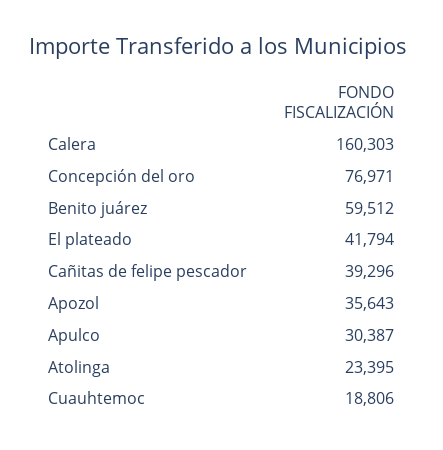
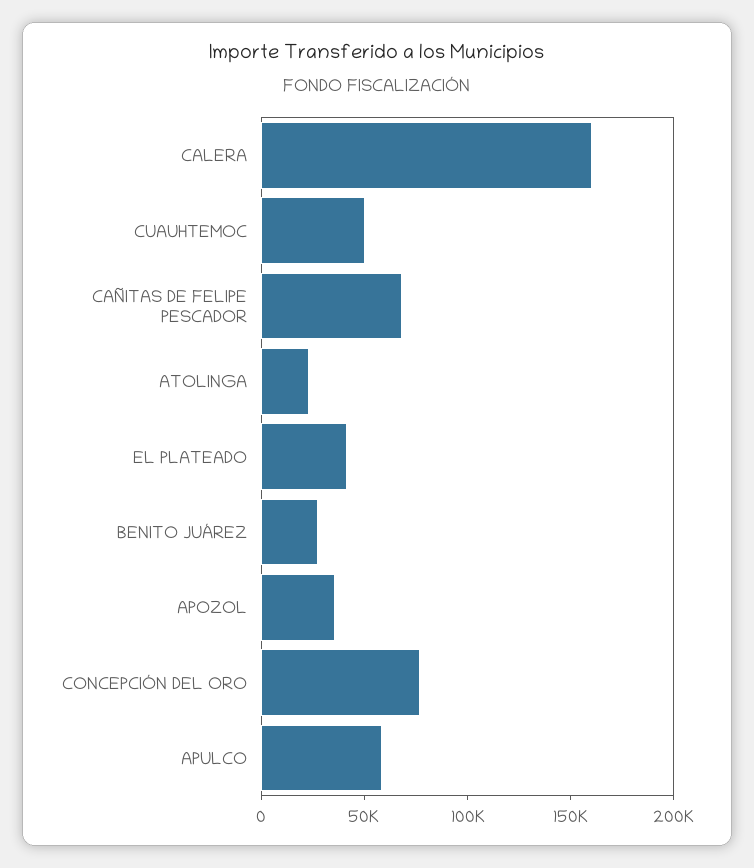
  {
    "Calera": 160303,
    "Concepción del oro": 76971,
-   "Benito juárez": 59512,
+   "Benito juárez": 30000,
    "El plateado": 41794,
-   "Cañitas de felipe pescador": 39296,
+   "Cañitas de felipe pescador": 70000,
    "Apozol": 35643,
-   "Apulco": 30387,
+   "Apulco": 60000,
    "Atolinga": 23395,
-   "Cuauhtemoc": 18806
+   "Cuauhtemoc": 50000
  }

